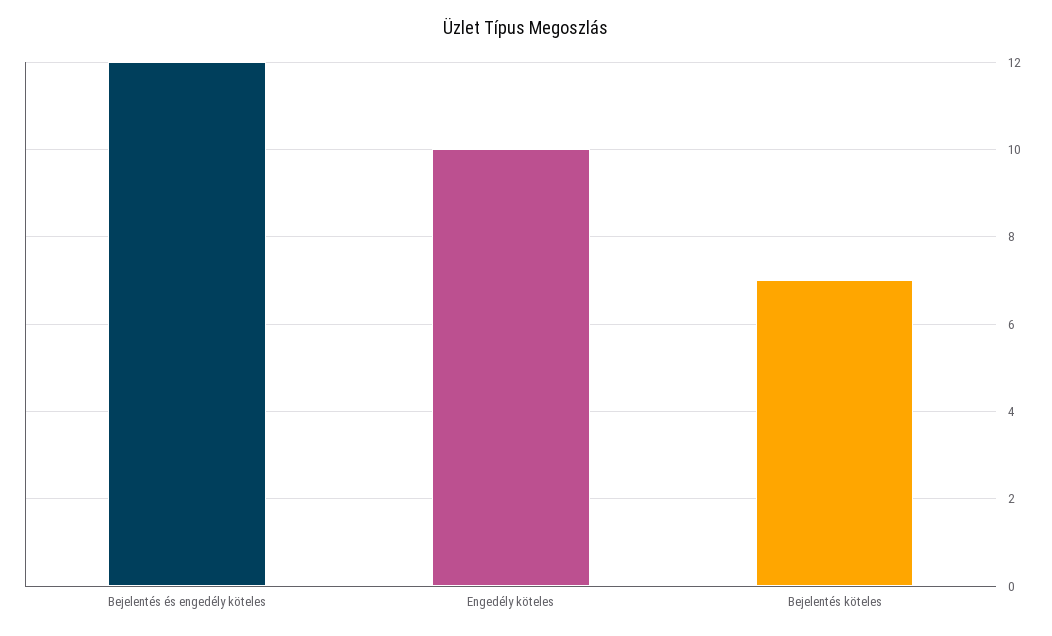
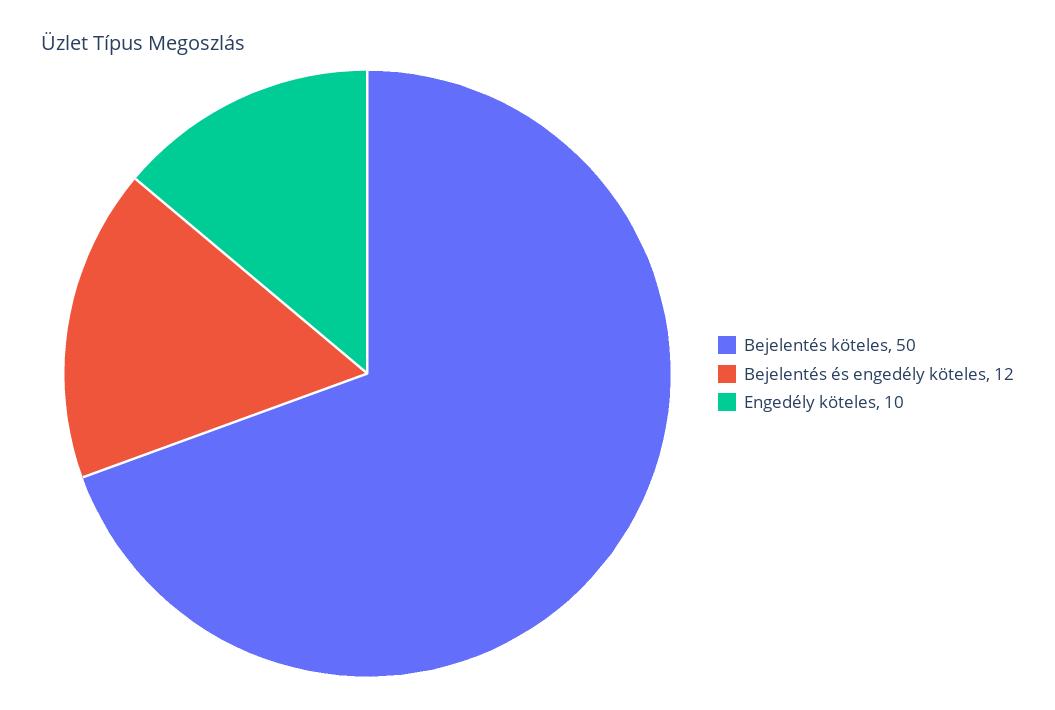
  {
    "Bejelentés és engedély köteles": 12,
    "Engedély köteles": 10,
-   "Bejelentés köteles": 7
+   "Bejelentés köteles": 50
  }

